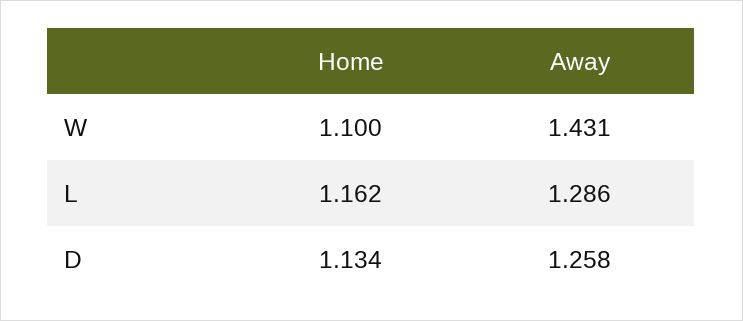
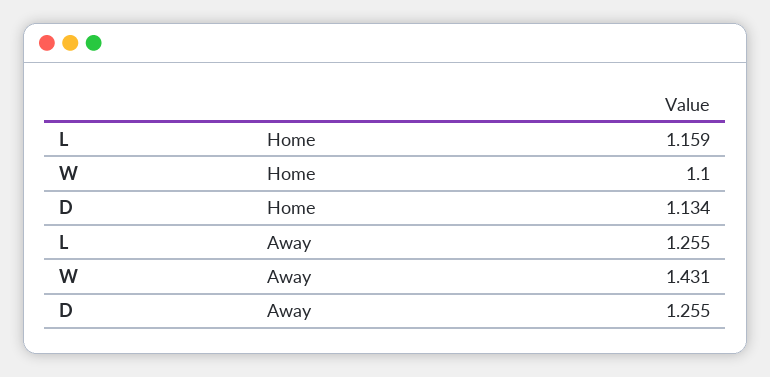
  {
    "Home": {
      "W": 1.1,
-     "L": 1.162,
+     "L": 1.159,
      "D": 1.134
    },
    "Away": {
      "W": 1.431,
-     "L": 1.286,
+     "L": 1.255,
-     "D": 1.258
+     "D": 1.255
    }
  }

